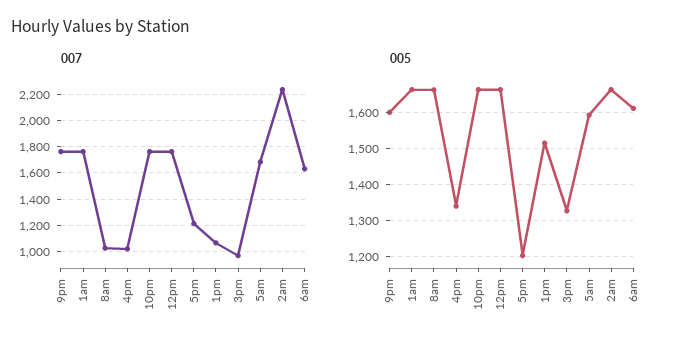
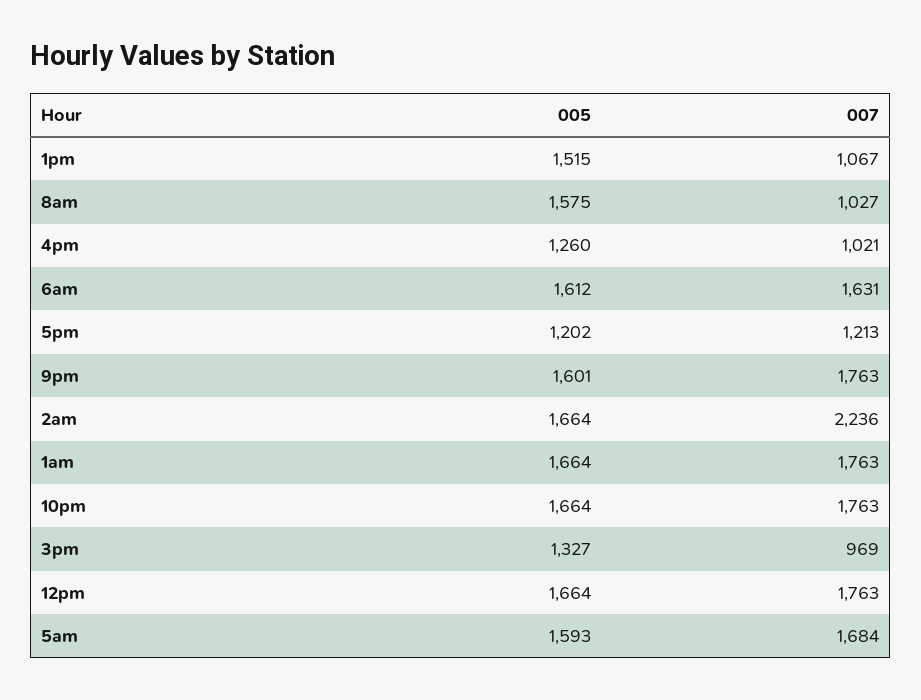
  {
    "007": {
      "9pm": 1763,
      "1am": 1763,
      "8am": 1027,
      "4pm": 1021,
      "10pm": 1763,
      "12pm": 1763,
      "5pm": 1213,
      "1pm": 1067,
      "3pm": 969,
      "5am": 1684,
      "2am": 2236,
      "6am": 1631
    },
    "005": {
      "9pm": 1601,
      "1am": 1664,
-     "8am": 1660,
+     "8am": 1575,
-     "4pm": 1340,
+     "4pm": 1260,
      "10pm": 1664,
      "12pm": 1664,
      "5pm": 1202,
      "1pm": 1515,
      "3pm": 1327,
      "5am": 1593,
      "2am": 1664,
      "6am": 1612
    }
  }

